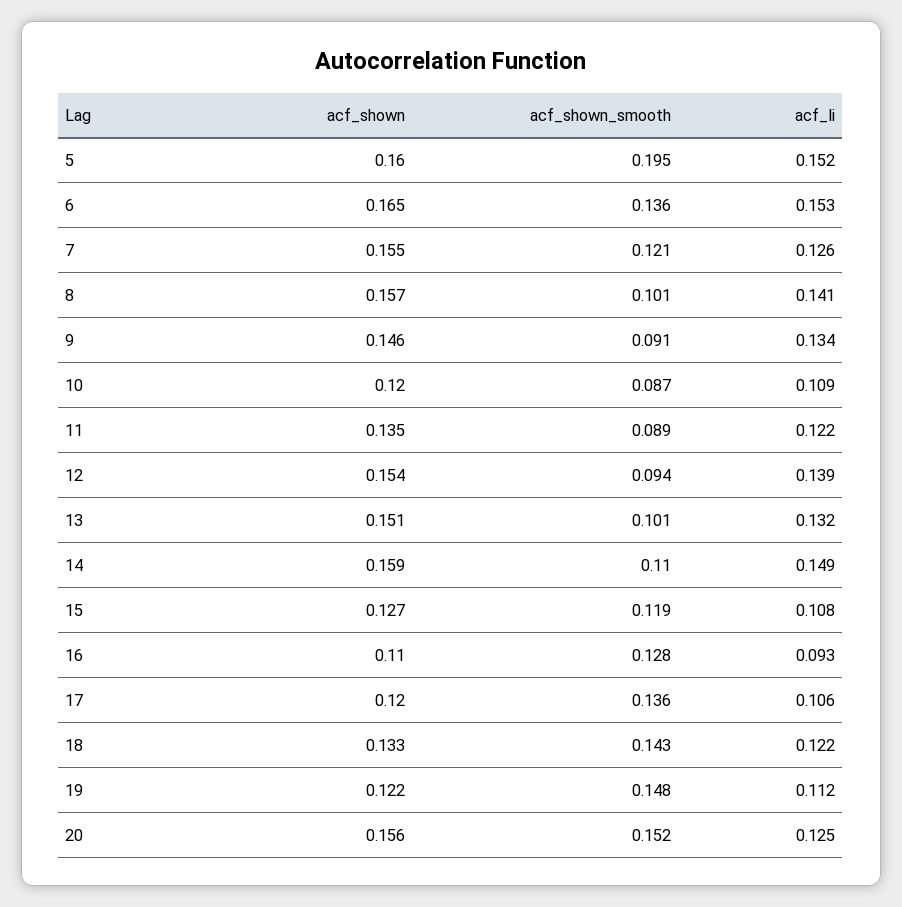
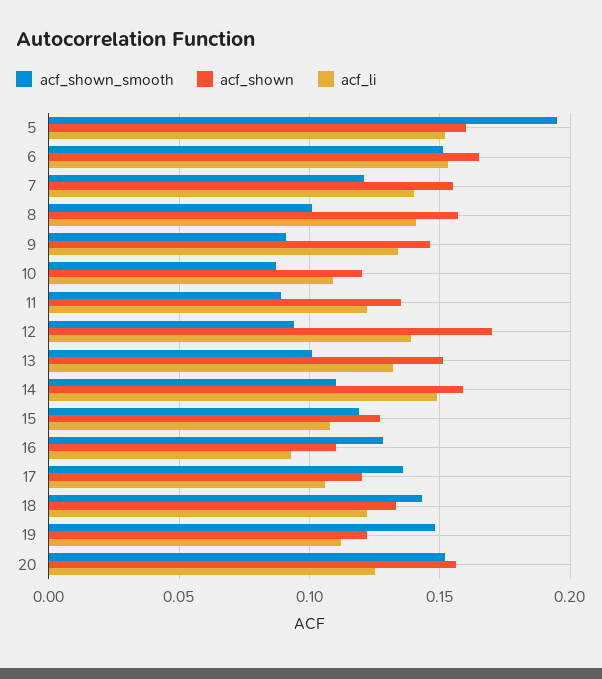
  {
    "acf_shown": {
      "5": 0.16,
      "6": 0.165,
      "7": 0.155,
      "8": 0.157,
      "9": 0.146,
      "10": 0.12,
      "11": 0.135,
-     "12": 0.154,
+     "12": 0.17,
      "13": 0.151,
      "14": 0.159,
      "15": 0.127,
      "16": 0.11,
      "17": 0.12,
      "18": 0.133,
      "19": 0.122,
      "20": 0.156
    },
    "acf_shown_smooth": {
      "5": 0.195,
-     "6": 0.136,
+     "6": 0.15,
      "7": 0.121,
      "8": 0.101,
      "9": 0.091,
      "10": 0.087,
      "11": 0.089,
      "12": 0.094,
      "13": 0.101,
      "14": 0.11,
      "15": 0.119,
      "16": 0.128,
      "17": 0.136,
      "18": 0.143,
      "19": 0.148,
      "20": 0.152
    },
    "acf_li": {
      "5": 0.152,
      "6": 0.153,
-     "7": 0.126,
+     "7": 0.14,
      "8": 0.141,
      "9": 0.134,
      "10": 0.109,
      "11": 0.122,
      "12": 0.139,
      "13": 0.132,
      "14": 0.149,
      "15": 0.108,
      "16": 0.093,
      "17": 0.106,
      "18": 0.122,
      "19": 0.112,
      "20": 0.125
    }
  }

